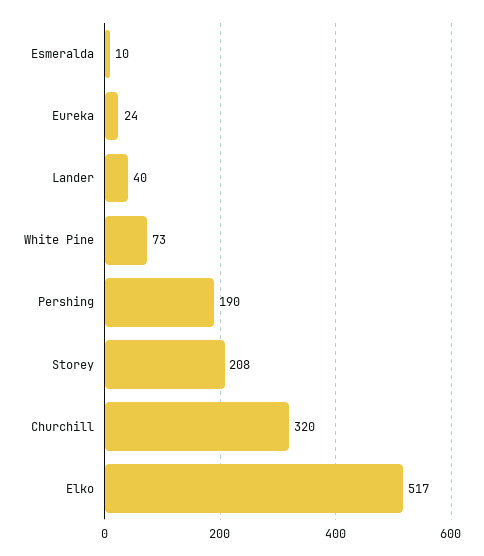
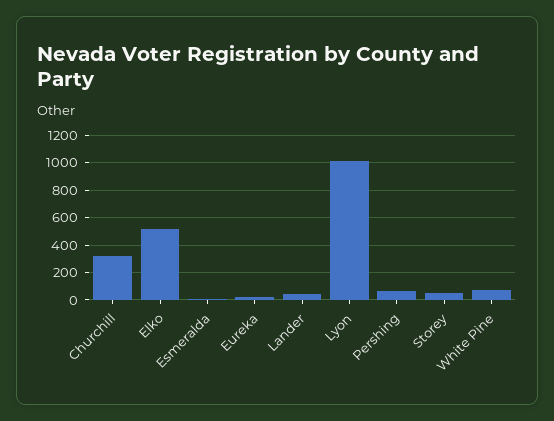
  {
    "Esmeralda": 10,
    "Eureka": 24,
    "Lander": 40,
    "White Pine": 73,
-   "Pershing": 190,
+   "Pershing": 50,
-   "Storey": 208,
+   "Storey": 50,
    "Churchill": 320,
-   "Elko": 517
+   "Elko": 517,
+   "Lyon": 1000
  }

